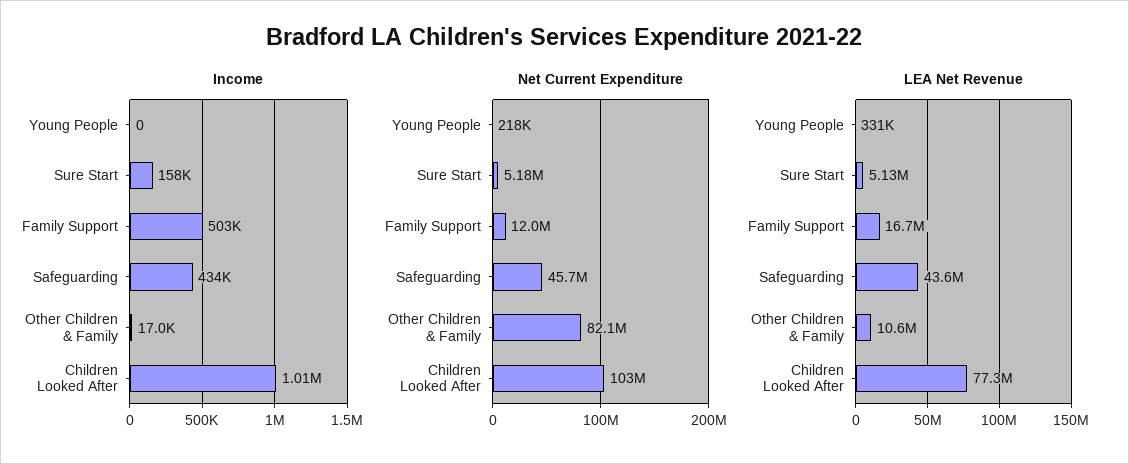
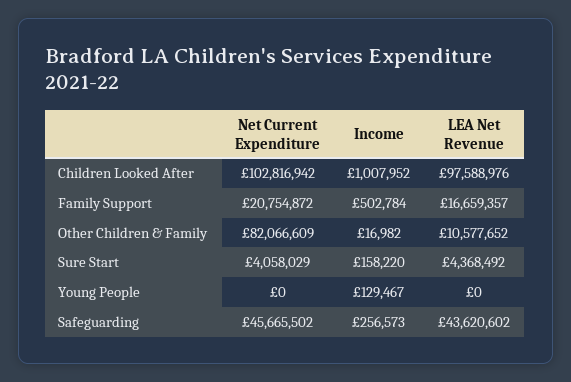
  {
    "Income": {
-     "Young People": 0,
+     "Young People": 129467,
      "Sure Start": 158220,
      "Family Support": 502784,
-     "Safeguarding": 434000,
+     "Safeguarding": 256573,
      "Other Children & Family": 16982,
      "Children Looked After": 1007952
    },
    "Net Current Expenditure": {
-     "Young People": 218000,
+     "Young People": 0,
-     "Sure Start": 5180000,
+     "Sure Start": 4058029,
-     "Family Support": 12000000,
+     "Family Support": 20754872,
      "Safeguarding": 45665502,
      "Other Children & Family": 82066609,
      "Children Looked After": 102816942
    },
    "LEA Net Revenue": {
-     "Young People": 331000,
+     "Young People": 0,
-     "Sure Start": 5130000,
+     "Sure Start": 4368492,
      "Family Support": 16659357,
      "Safeguarding": 43620602,
      "Other Children & Family": 10577652,
-     "Children Looked After": 77300000
+     "Children Looked After": 97588976
    }
  }

